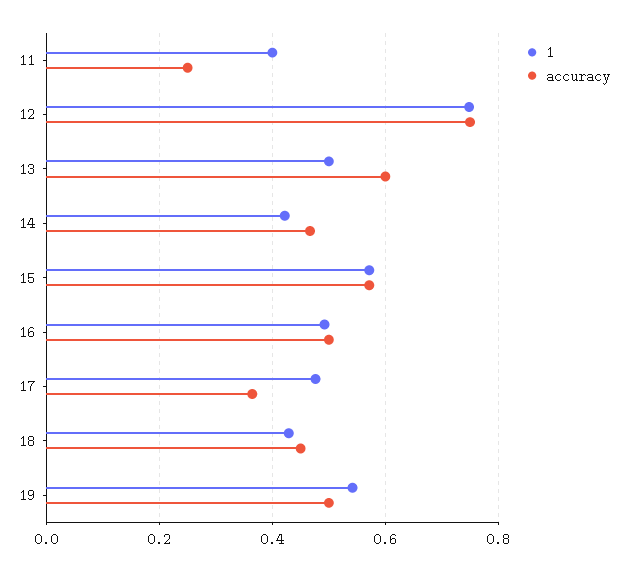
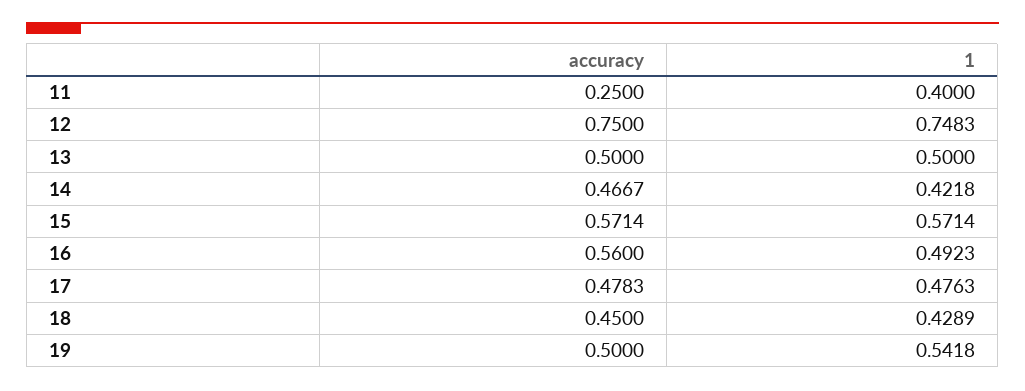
  {
    "1": {
      "11": 0.4,
      "12": 0.7483,
      "13": 0.5,
      "14": 0.4218,
      "15": 0.5714,
      "16": 0.4923,
      "17": 0.4763,
      "18": 0.4289,
      "19": 0.5418
    },
    "accuracy": {
      "11": 0.25,
      "12": 0.75,
-     "13": 0.6,
+     "13": 0.5,
      "14": 0.4667,
      "15": 0.5714,
-     "16": 0.5,
+     "16": 0.56,
-     "17": 0.36,
+     "17": 0.4783,
      "18": 0.45,
      "19": 0.5
    }
  }

